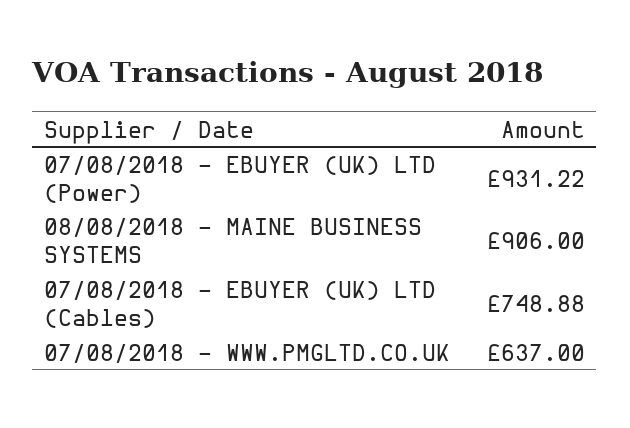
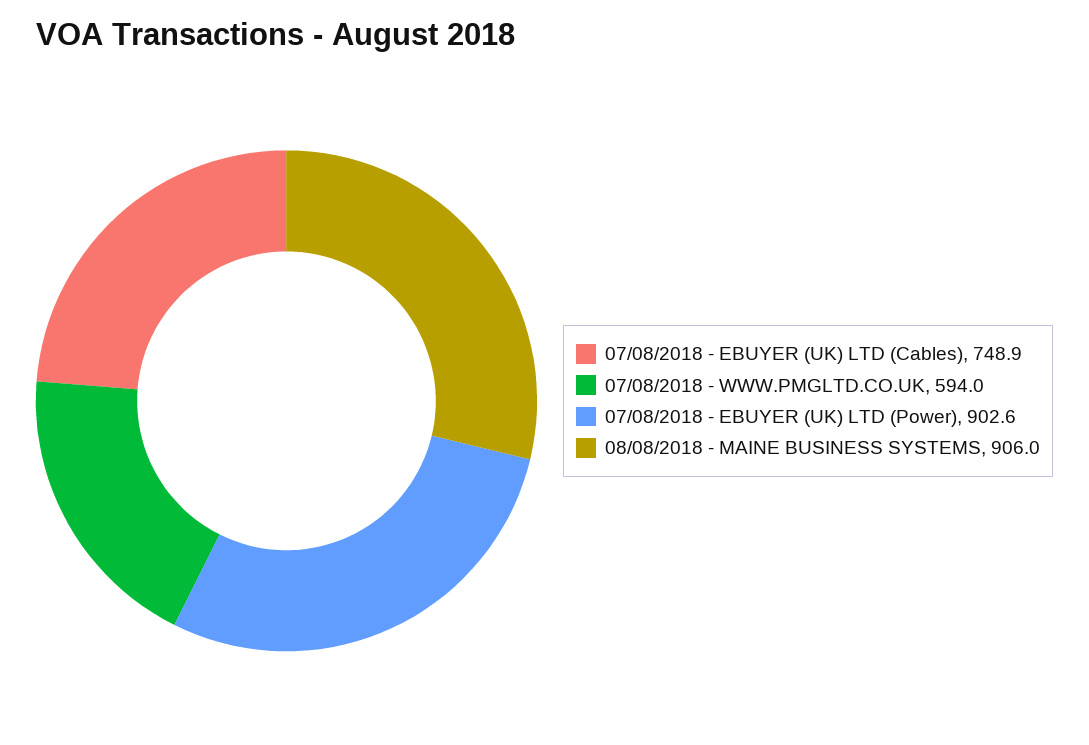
  {
-   "07/08/2018 - EBUYER (UK) LTD (Power)": 931.22,
+   "07/08/2018 - EBUYER (UK) LTD (Power)": 902.6,
    "08/08/2018 - MAINE BUSINESS SYSTEMS": 906,
    "07/08/2018 - EBUYER (UK) LTD (Cables)": 748.88,
-   "07/08/2018 - WWW.PMGLTD.CO.UK": 637
+   "07/08/2018 - WWW.PMGLTD.CO.UK": 594
  }

